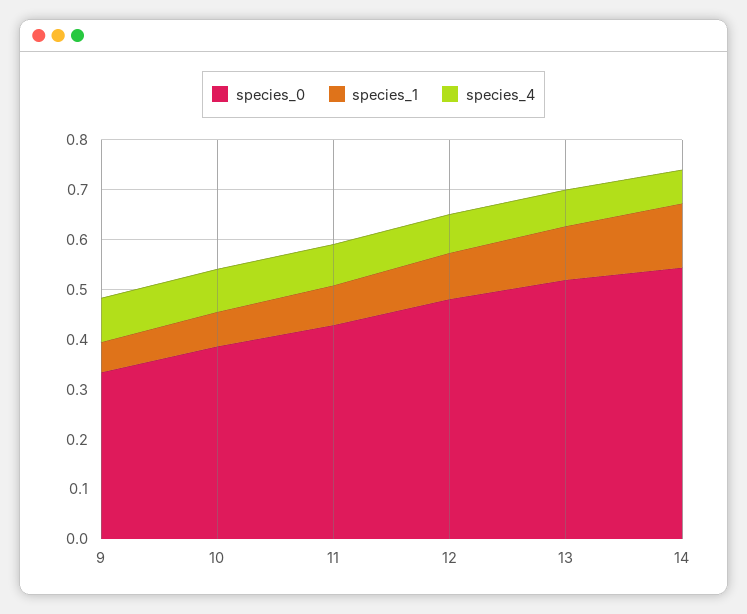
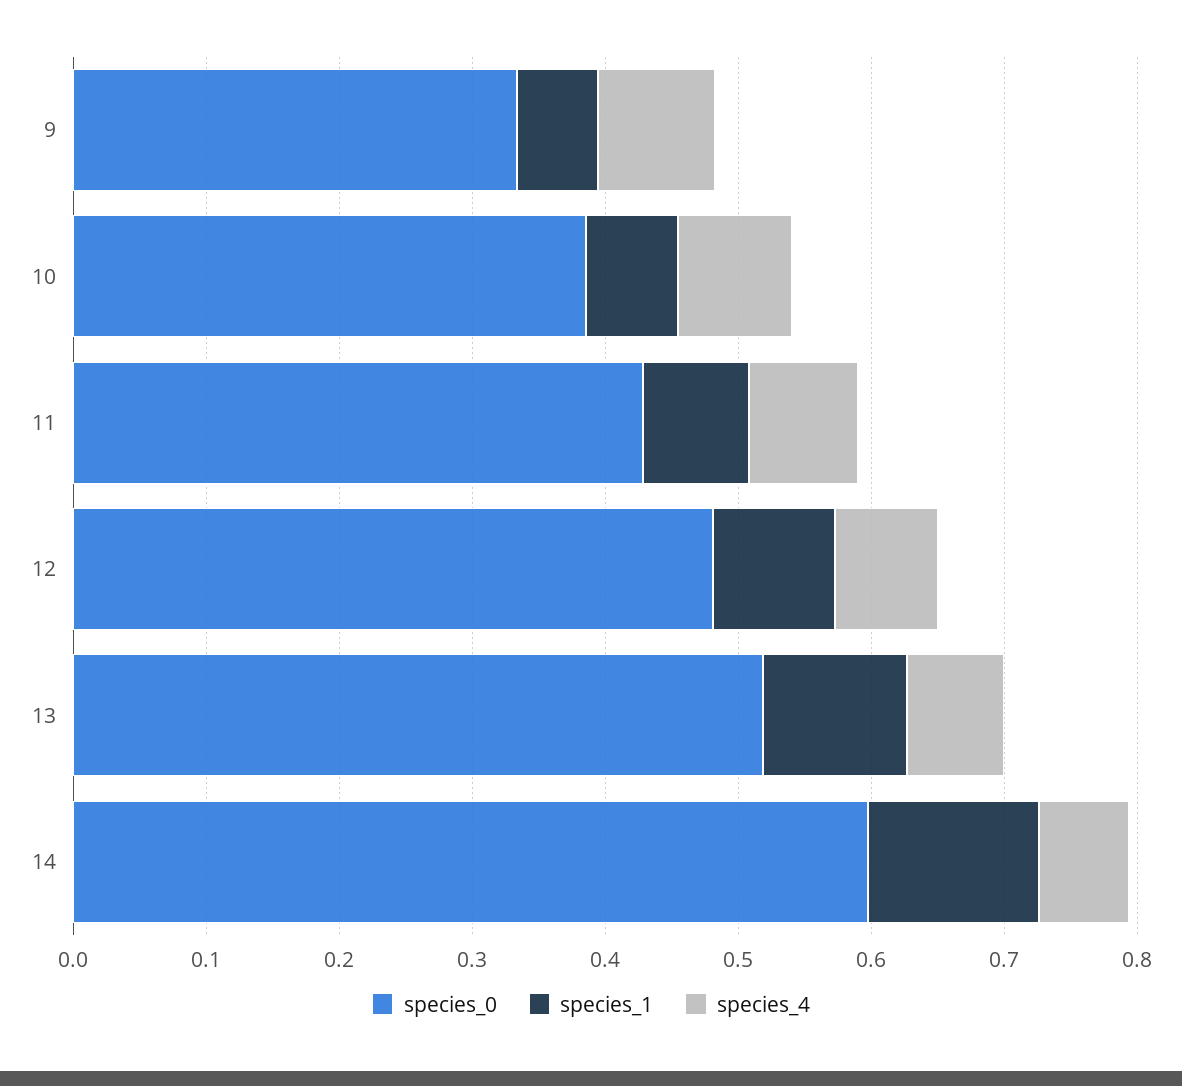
  {
    "species_0": {
      "9": 0.34,
      "10": 0.38,
      "11": 0.42,
      "12": 0.48,
      "13": 0.52,
-     "14": 0.54
+     "14": 0.6
    },
    "species_1": {
      "9": 0.06,
      "10": 0.06,
      "11": 0.08,
      "12": 0.1,
      "13": 0.1,
      "14": 0.12
    },
    "species_4": {
      "9": 0.08,
      "10": 0.08,
      "11": 0.08,
      "12": 0.08,
      "13": 0.08,
      "14": 0.06
    }
  }

